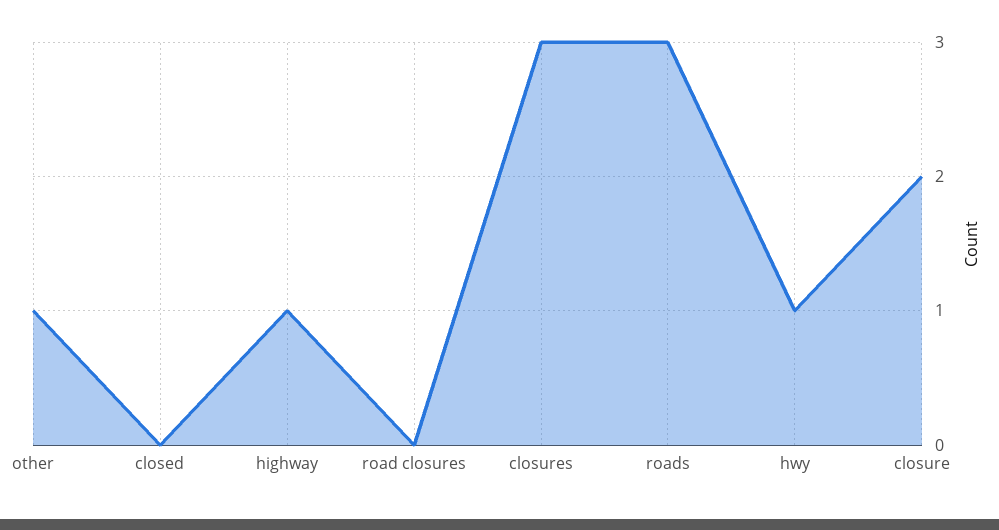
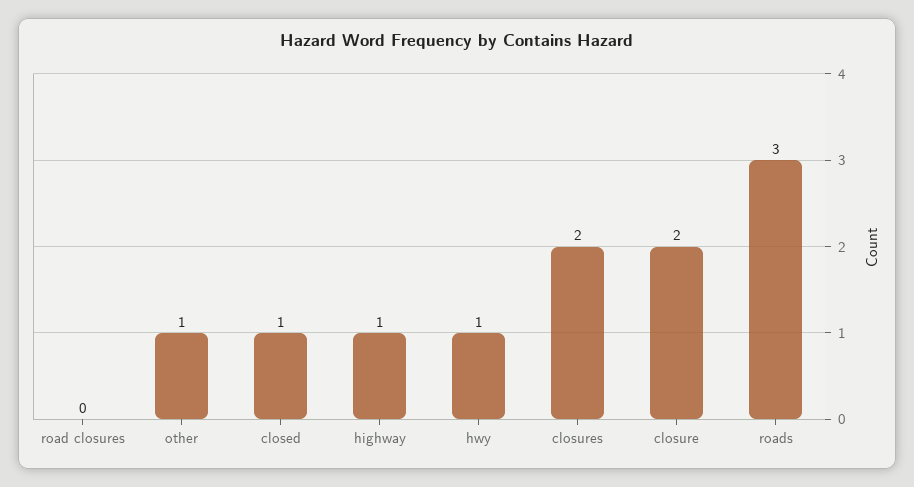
  {
    "other": 1,
-   "closed": 0,
+   "closed": 1,
    "highway": 1,
    "road closures": 0,
-   "closures": 3,
+   "closures": 2,
    "roads": 3,
    "hwy": 1,
    "closure": 2
  }

